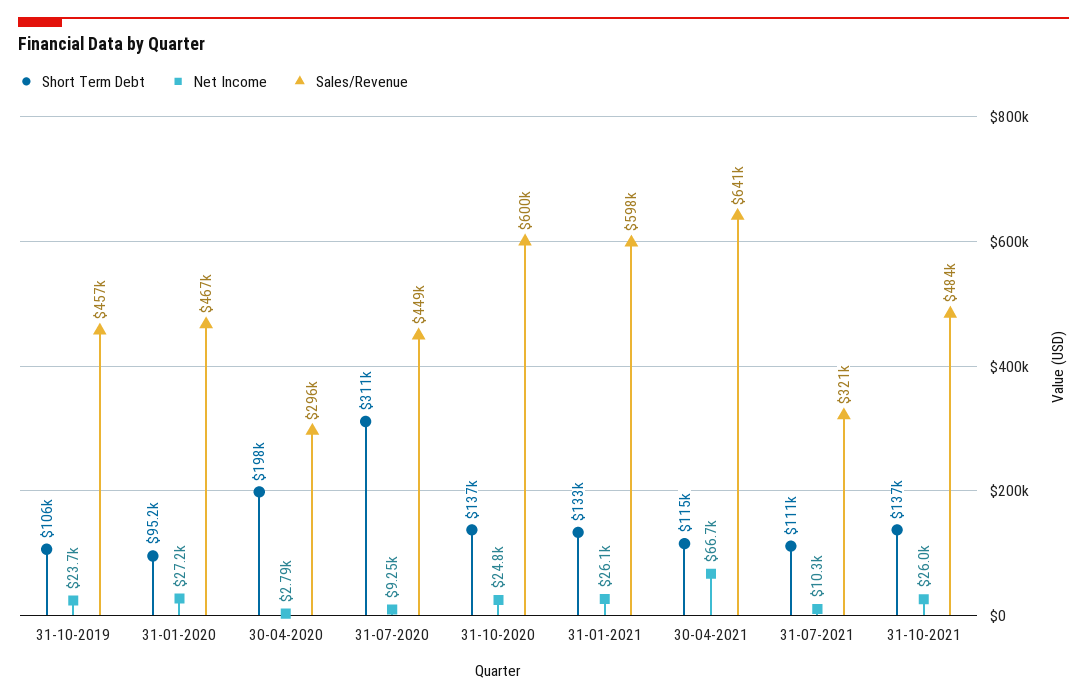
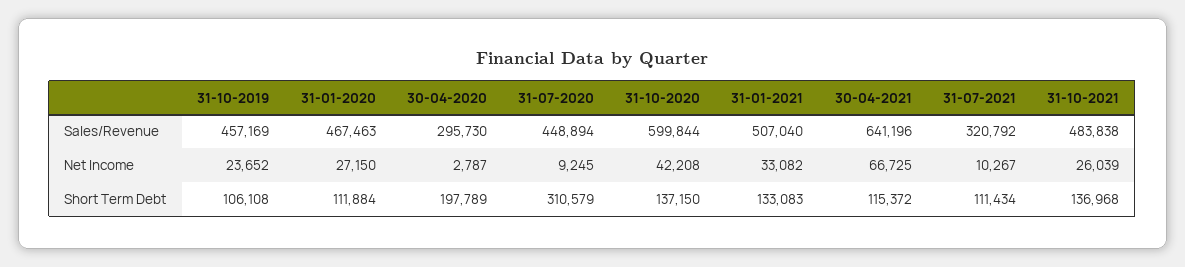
  {
    "Short Term Debt": {
      "31-10-2019": 106108,
-     "31-01-2020": 95200,
+     "31-01-2020": 111884,
      "30-04-2020": 197789,
      "31-07-2020": 310579,
      "31-10-2020": 137150,
      "31-01-2021": 133083,
      "30-04-2021": 115372,
      "31-07-2021": 111434,
      "31-10-2021": 136968
    },
    "Net Income": {
      "31-10-2019": 23652,
      "31-01-2020": 27150,
      "30-04-2020": 2787,
      "31-07-2020": 9245,
-     "31-10-2020": 24800,
+     "31-10-2020": 42208,
-     "31-01-2021": 26100,
+     "31-01-2021": 33082,
      "30-04-2021": 66725,
      "31-07-2021": 10267,
      "31-10-2021": 26039
    },
    "Sales/Revenue": {
      "31-10-2019": 457169,
      "31-01-2020": 467463,
      "30-04-2020": 295730,
      "31-07-2020": 448894,
      "31-10-2020": 599844,
-     "31-01-2021": 598000,
+     "31-01-2021": 507040,
      "30-04-2021": 641196,
      "31-07-2021": 320792,
      "31-10-2021": 483838
    }
  }

